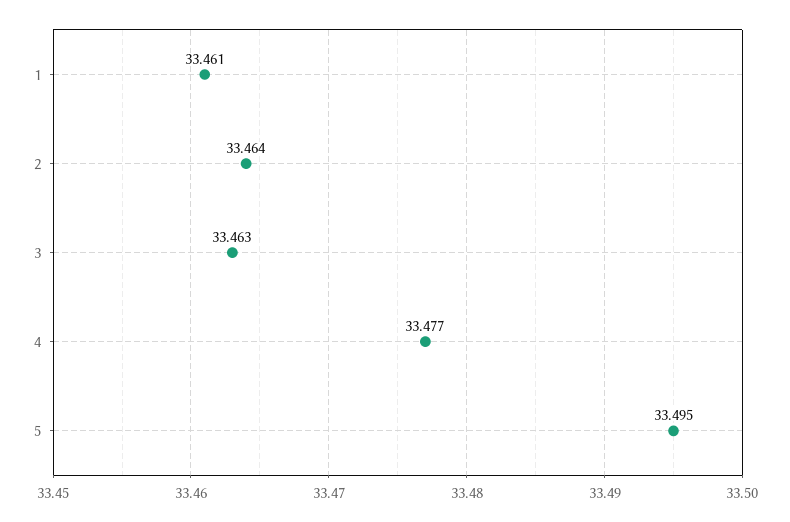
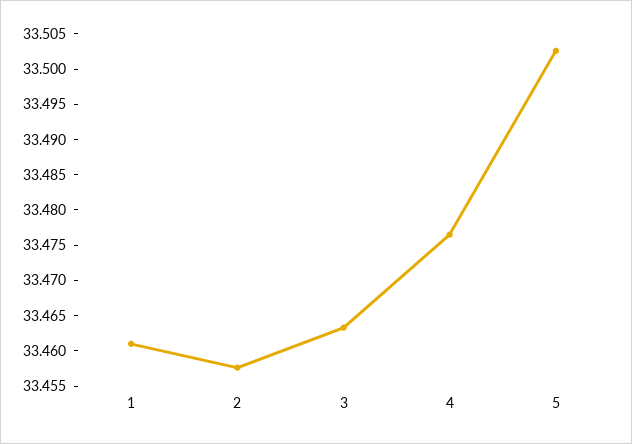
  {
    "1": 33.461,
-   "2": 33.464,
+   "2": 33.4575,
    "3": 33.463,
    "4": 33.477,
-   "5": 33.495
+   "5": 33.5025
  }

